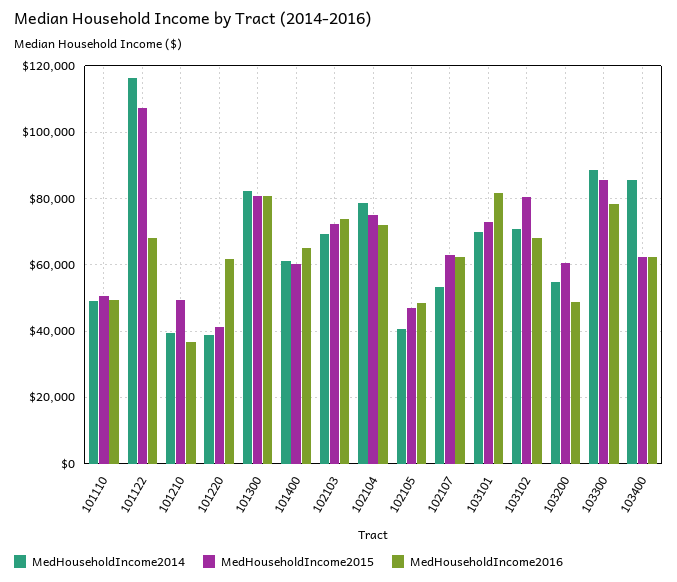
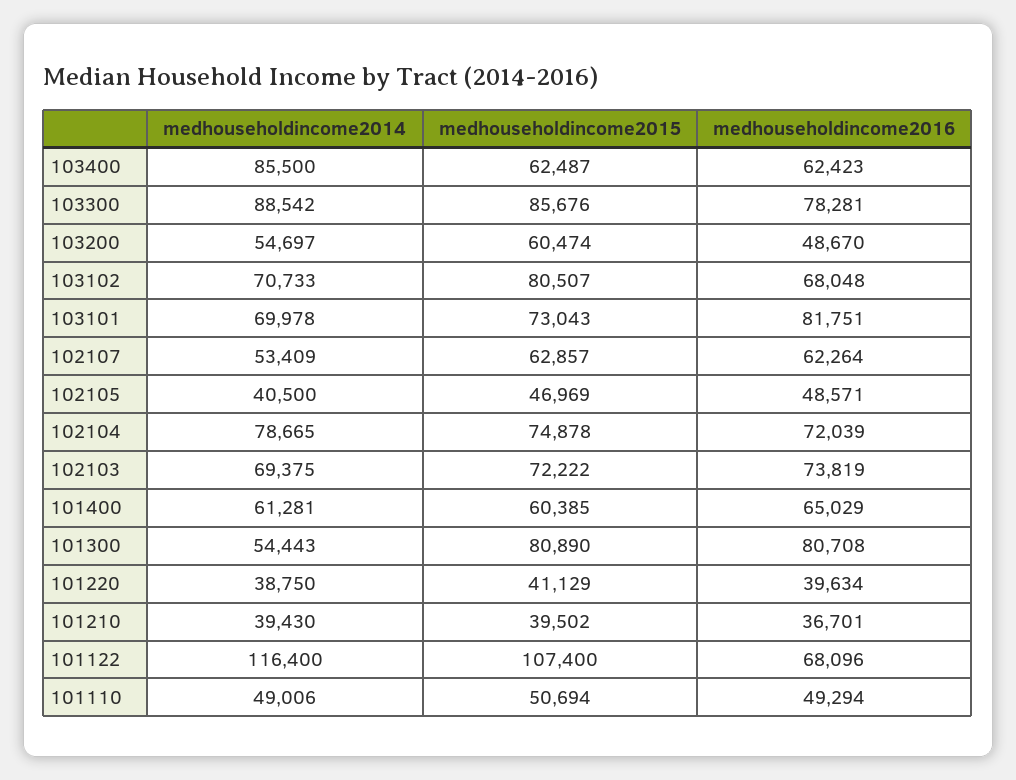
  {
    "MedHouseholdIncome2014": {
      "101110": 49006,
      "101122": 116400,
      "101210": 39430,
      "101220": 38750,
-     "101300": 82000,
+     "101300": 54443,
      "101400": 61281,
      "102103": 69375,
      "102104": 78665,
      "102105": 40500,
      "102107": 53409,
      "103101": 69978,
      "103102": 70733,
      "103200": 54697,
      "103300": 88542,
      "103400": 85500
    },
    "MedHouseholdIncome2015": {
      "101110": 50694,
      "101122": 107400,
-     "101210": 50000,
+     "101210": 39502,
      "101220": 41129,
      "101300": 80890,
      "101400": 60385,
      "102103": 72222,
      "102104": 74878,
      "102105": 46969,
      "102107": 62857,
      "103101": 73043,
      "103102": 80507,
      "103200": 60474,
      "103300": 85676,
      "103400": 62487
    },
    "MedHouseholdIncome2016": {
      "101110": 49294,
      "101122": 68096,
      "101210": 36701,
-     "101220": 62000,
+     "101220": 39634,
      "101300": 80708,
      "101400": 65029,
      "102103": 73819,
      "102104": 72039,
      "102105": 48571,
      "102107": 62264,
      "103101": 81751,
      "103102": 68048,
      "103200": 48670,
      "103300": 78281,
      "103400": 62423
    }
  }

